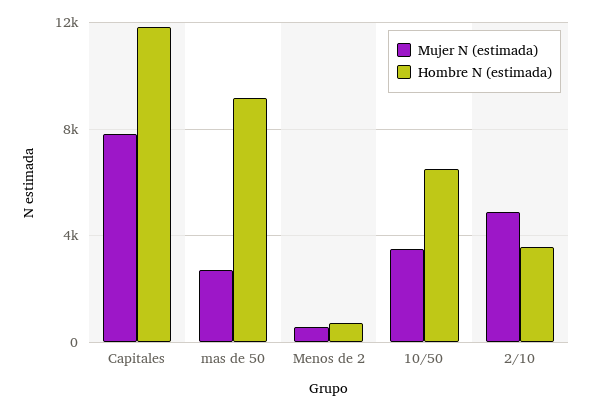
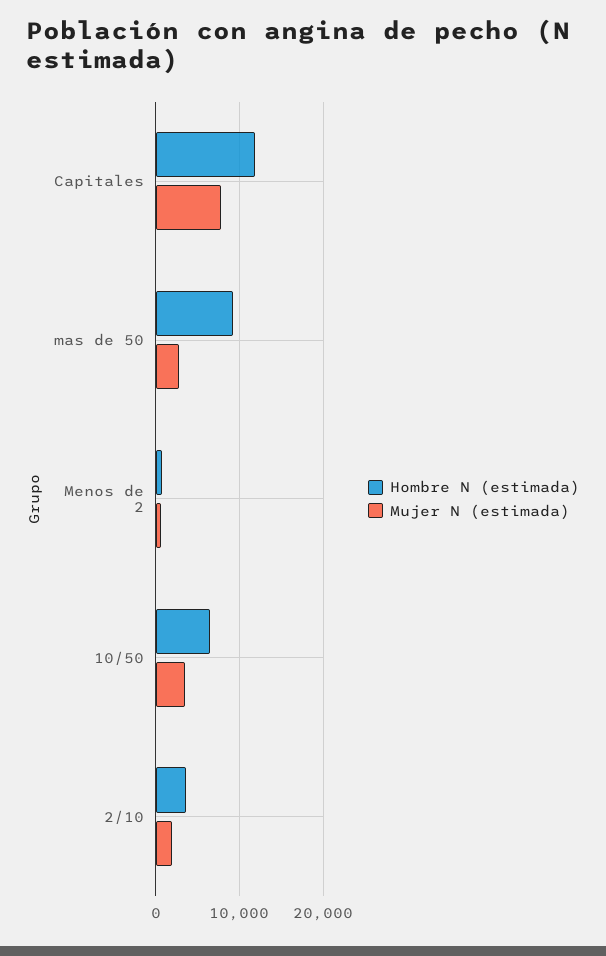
  {
    "Mujer N (estimada)": {
      "Capitales": 8000,
      "mas de 50": 2500,
      "Menos de 2": 500,
      "10/50": 3500,
-     "2/10": 5000
+     "2/10": 2000
    },
    "Hombre N (estimada)": {
      "Capitales": 12000,
      "mas de 50": 9000,
      "Menos de 2": 500,
      "10/50": 6500,
      "2/10": 3500
    }
  }

